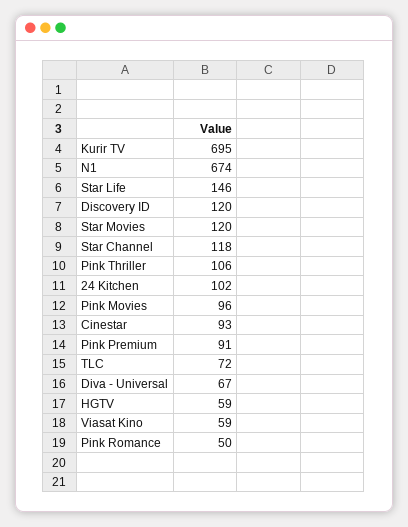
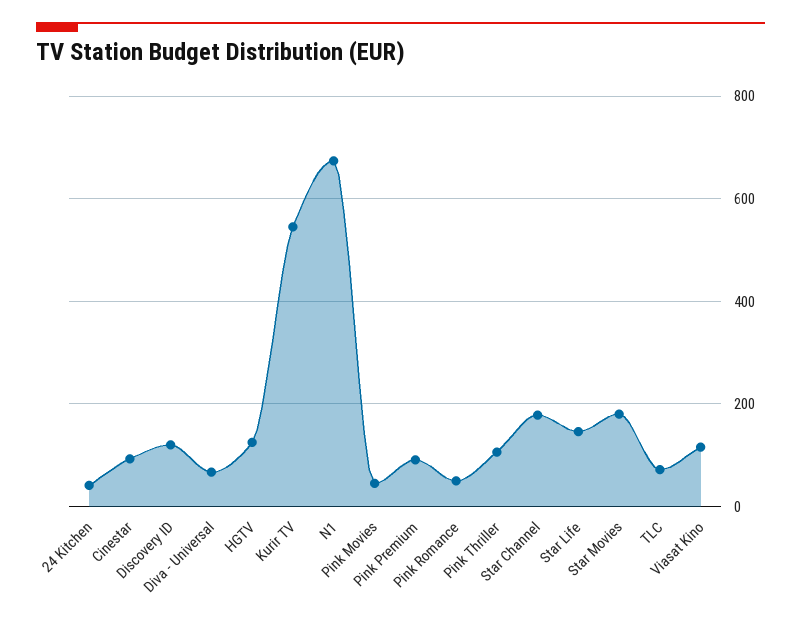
  {
-   "Kurir TV": 695,
+   "Kurir TV": 540,
    "N1": 674,
    "Star Life": 146,
    "Discovery ID": 120,
-   "Star Movies": 120,
+   "Star Movies": 180,
-   "Star Channel": 118,
+   "Star Channel": 180,
    "Pink Thriller": 106,
-   "24 Kitchen": 102,
+   "24 Kitchen": 40,
-   "Pink Movies": 96,
+   "Pink Movies": 40,
    "Cinestar": 93,
    "Pink Premium": 91,
    "TLC": 72,
    "Diva - Universal": 67,
-   "HGTV": 59,
+   "HGTV": 120,
-   "Viasat Kino": 59,
+   "Viasat Kino": 120,
    "Pink Romance": 50
  }

